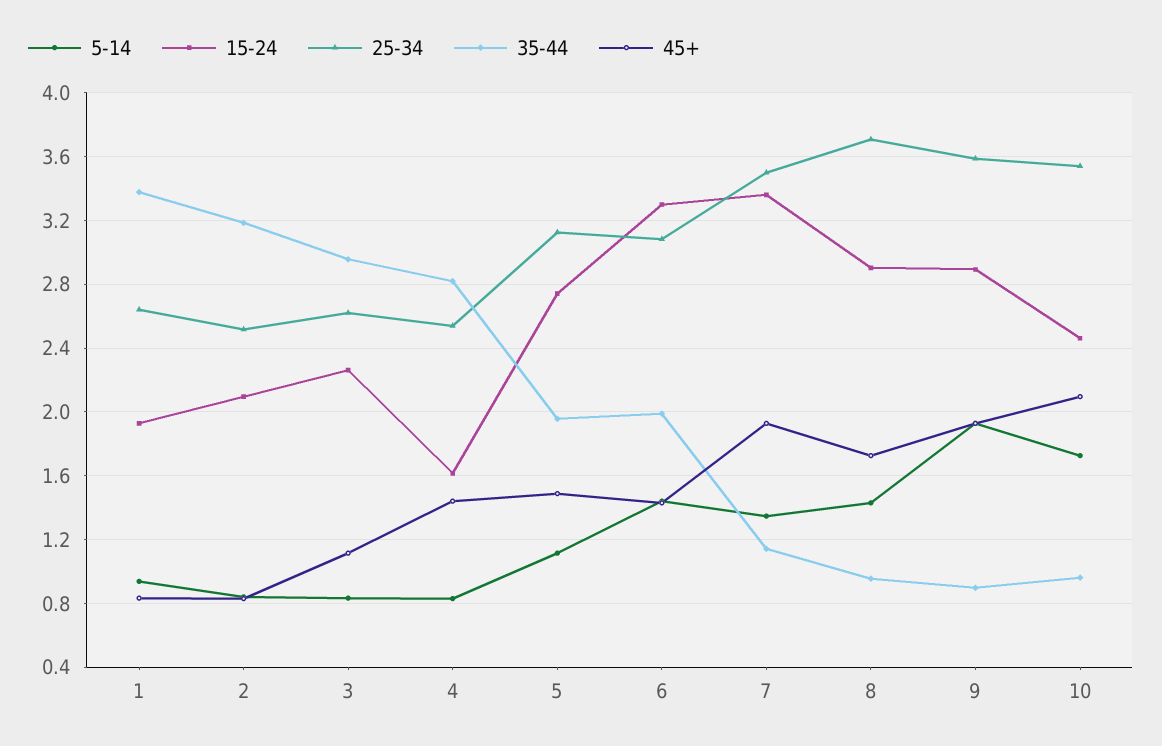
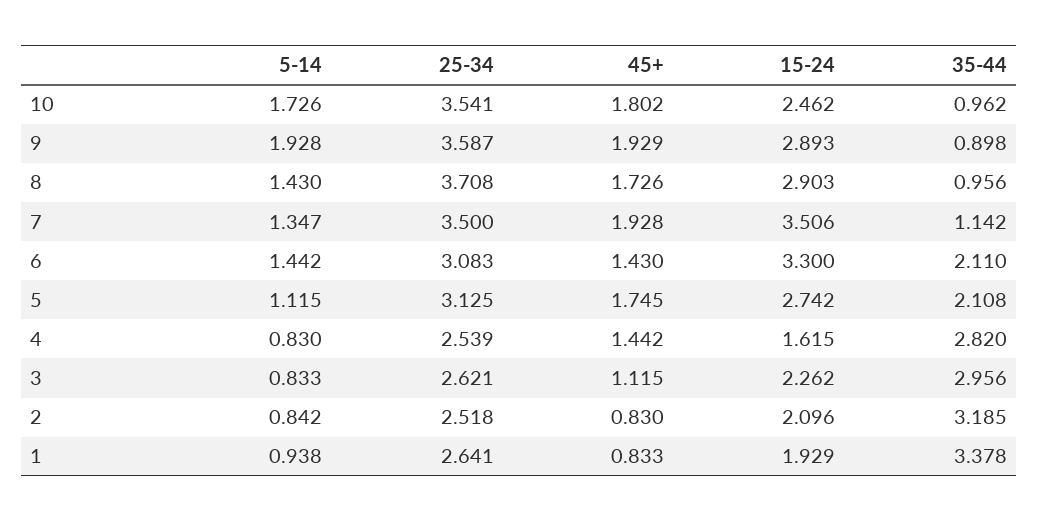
  {
    "5-14": {
      "1": 0.938,
      "2": 0.842,
      "3": 0.833,
      "4": 0.83,
      "5": 1.115,
      "6": 1.442,
      "7": 1.347,
      "8": 1.43,
      "9": 1.928,
      "10": 1.726
    },
    "15-24": {
      "1": 1.929,
      "2": 2.096,
      "3": 2.262,
      "4": 1.615,
      "5": 2.742,
      "6": 3.3,
-     "7": 3.35,
+     "7": 3.506,
      "8": 2.903,
      "9": 2.893,
      "10": 2.462
    },
    "25-34": {
      "1": 2.641,
      "2": 2.518,
      "3": 2.621,
      "4": 2.539,
      "5": 3.125,
      "6": 3.083,
      "7": 3.5,
      "8": 3.708,
      "9": 3.587,
      "10": 3.541
    },
    "35-44": {
      "1": 3.378,
      "2": 3.185,
      "3": 2.956,
      "4": 2.82,
-     "5": 1.95,
+     "5": 2.108,
-     "6": 2,
+     "6": 2.11,
      "7": 1.142,
      "8": 0.956,
      "9": 0.898,
      "10": 0.962
    },
    "45+": {
      "1": 0.833,
      "2": 0.83,
      "3": 1.115,
      "4": 1.442,
-     "5": 1.5,
+     "5": 1.745,
      "6": 1.43,
      "7": 1.928,
      "8": 1.726,
      "9": 1.929,
-     "10": 2.1
+     "10": 1.802
    }
  }

